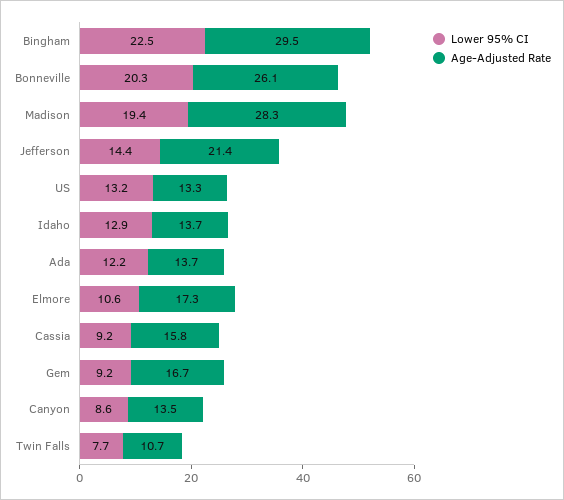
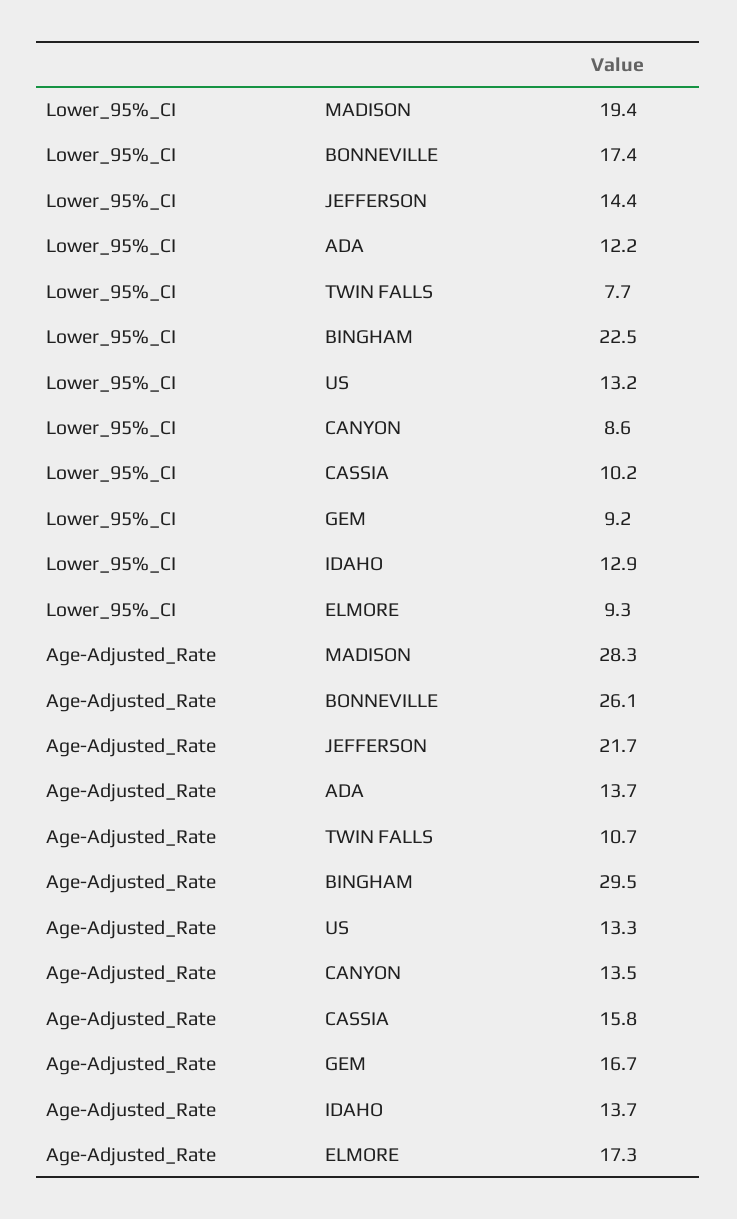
  {
    "Lower 95% CI": {
      "Bingham": 22.5,
-     "Bonneville": 20.3,
+     "Bonneville": 17.4,
      "Madison": 19.4,
      "Jefferson": 14.4,
      "US": 13.2,
      "Idaho": 12.9,
      "Ada": 12.2,
-     "Elmore": 10.6,
+     "Elmore": 9.3,
-     "Cassia": 9.2,
+     "Cassia": 10.2,
      "Gem": 9.2,
      "Canyon": 8.6,
      "Twin Falls": 7.7
    },
    "Age-Adjusted Rate": {
      "Bingham": 29.5,
      "Bonneville": 26.1,
      "Madison": 28.3,
-     "Jefferson": 21.4,
+     "Jefferson": 21.7,
      "US": 13.3,
      "Idaho": 13.7,
      "Ada": 13.7,
      "Elmore": 17.3,
      "Cassia": 15.8,
      "Gem": 16.7,
      "Canyon": 13.5,
      "Twin Falls": 10.7
    }
  }

